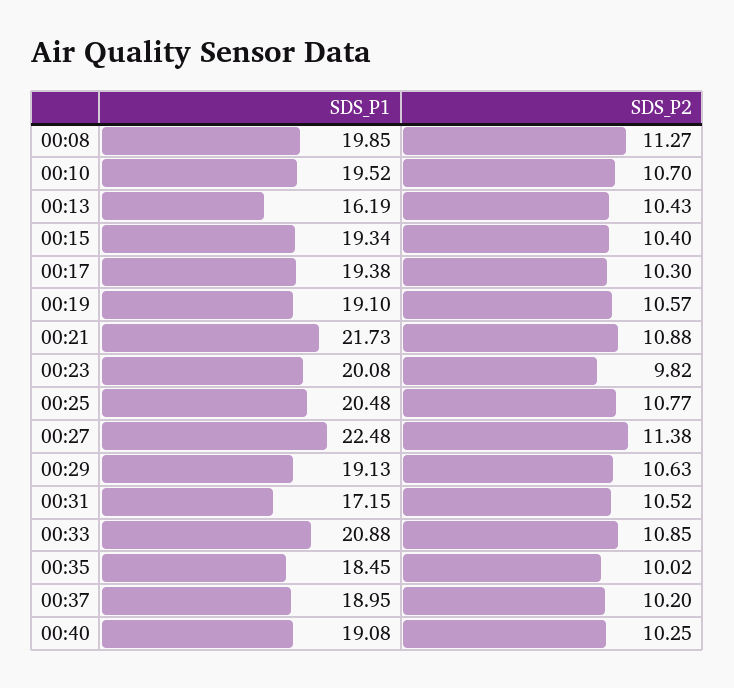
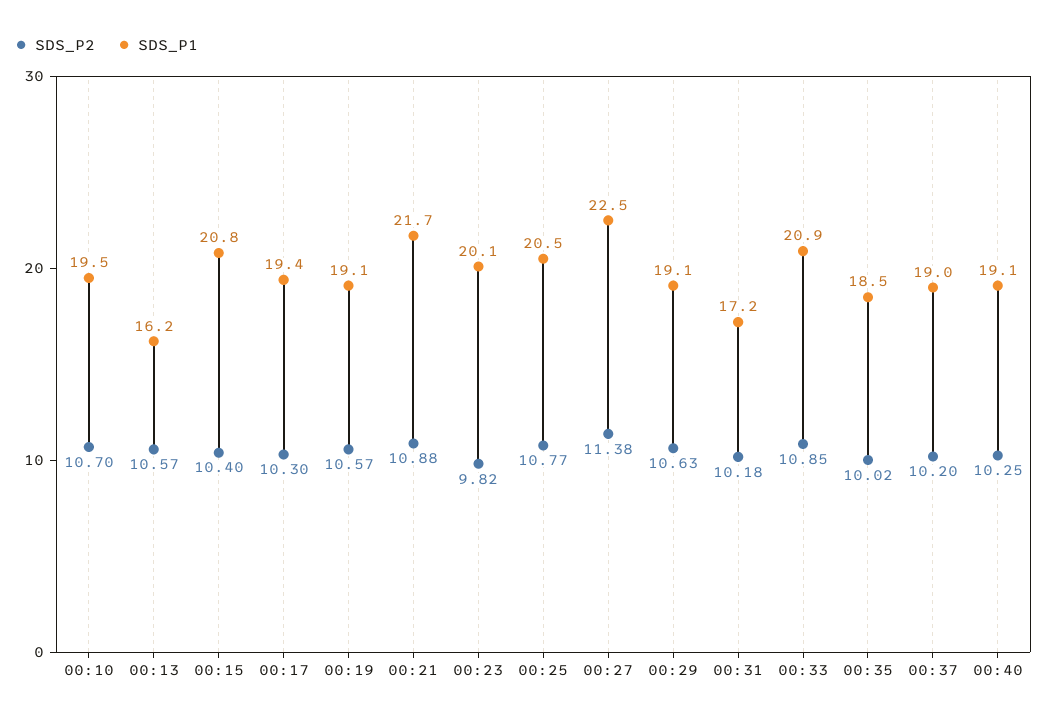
  {
    "SDS_P1": {
-     "00:08": 19.85,
      "00:10": 19.52,
      "00:13": 16.19,
-     "00:15": 19.34,
+     "00:15": 20.8,
      "00:17": 19.38,
      "00:19": 19.1,
      "00:21": 21.73,
      "00:23": 20.08,
      "00:25": 20.48,
      "00:27": 22.48,
      "00:29": 19.13,
      "00:31": 17.15,
      "00:33": 20.88,
      "00:35": 18.45,
      "00:37": 18.95,
      "00:40": 19.08
    },
    "SDS_P2": {
-     "00:08": 11.27,
      "00:10": 10.7,
-     "00:13": 10.43,
+     "00:13": 10.57,
      "00:15": 10.4,
      "00:17": 10.3,
      "00:19": 10.57,
      "00:21": 10.88,
      "00:23": 9.82,
      "00:25": 10.77,
      "00:27": 11.38,
      "00:29": 10.63,
-     "00:31": 10.52,
+     "00:31": 10.18,
      "00:33": 10.85,
      "00:35": 10.02,
      "00:37": 10.2,
      "00:40": 10.25
    }
  }

